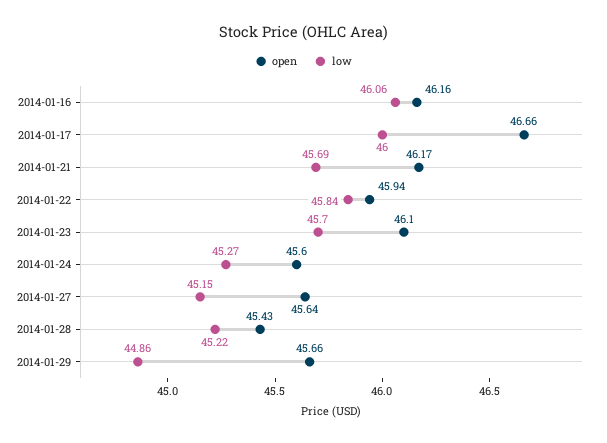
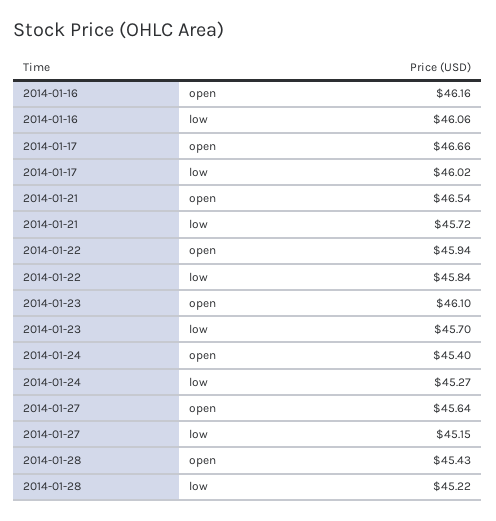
  {
    "open": {
      "2014-01-16": 46.16,
      "2014-01-17": 46.66,
-     "2014-01-21": 46.17,
+     "2014-01-21": 46.54,
      "2014-01-22": 45.94,
      "2014-01-23": 46.1,
-     "2014-01-24": 45.6,
+     "2014-01-24": 45.4,
      "2014-01-27": 45.64,
-     "2014-01-28": 45.43,
+     "2014-01-28": 45.43
-     "2014-01-29": 45.66
    },
    "low": {
      "2014-01-16": 46.06,
-     "2014-01-17": 46,
+     "2014-01-17": 46.02,
-     "2014-01-21": 45.69,
+     "2014-01-21": 45.72,
      "2014-01-22": 45.84,
      "2014-01-23": 45.7,
      "2014-01-24": 45.27,
      "2014-01-27": 45.15,
-     "2014-01-28": 45.22,
+     "2014-01-28": 45.22
-     "2014-01-29": 44.86
    }
  }

